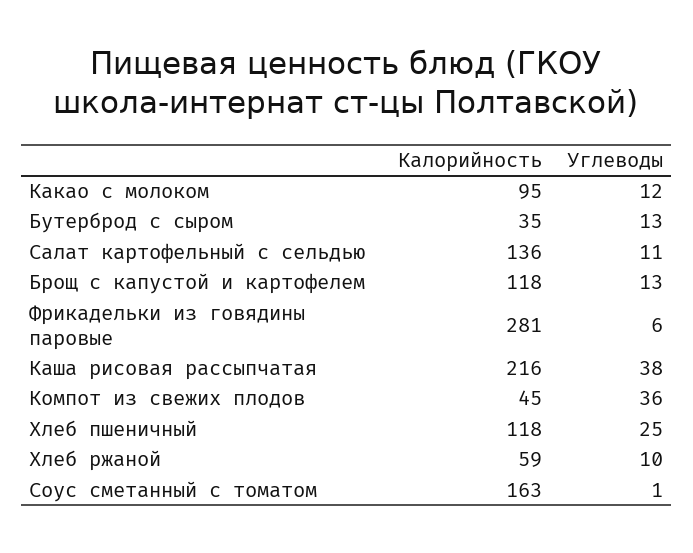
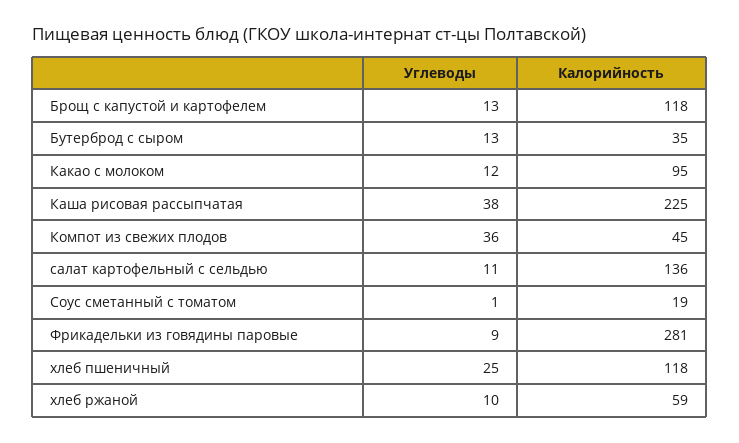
  {
    "Калорийность": {
      "Какао с молоком": 95,
      "Бутерброд с сыром": 35,
      "Салат картофельный с сельдью": 136,
      "Брощ с капустой и картофелем": 118,
      "Фрикадельки из говядины паровые": 281,
-     "Каша рисовая рассыпчатая": 216,
+     "Каша рисовая рассыпчатая": 225,
      "Компот из свежих плодов": 45,
      "Хлеб пшеничный": 118,
      "Хлеб ржаной": 59,
-     "Соус сметанный с томатом": 163
+     "Соус сметанный с томатом": 19
    },
    "Углеводы": {
      "Какао с молоком": 12,
      "Бутерброд с сыром": 13,
      "Салат картофельный с сельдью": 11,
      "Брощ с капустой и картофелем": 13,
-     "Фрикадельки из говядины паровые": 6,
+     "Фрикадельки из говядины паровые": 9,
      "Каша рисовая рассыпчатая": 38,
      "Компот из свежих плодов": 36,
      "Хлеб пшеничный": 25,
      "Хлеб ржаной": 10,
      "Соус сметанный с томатом": 1
    }
  }

